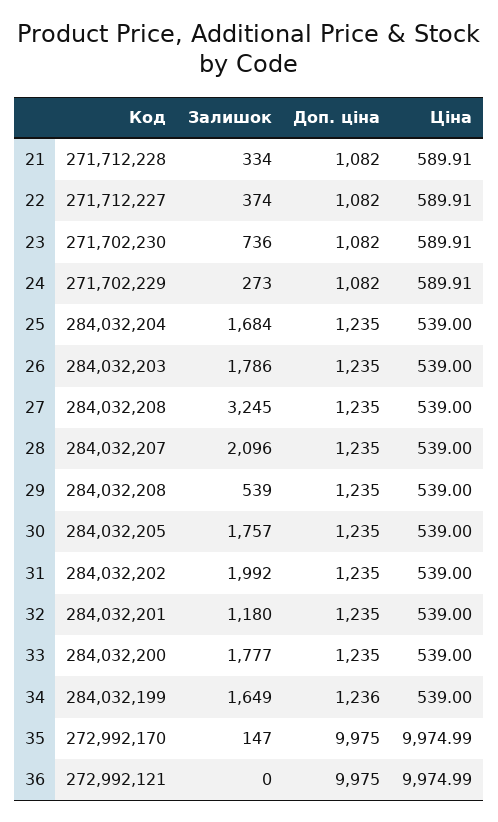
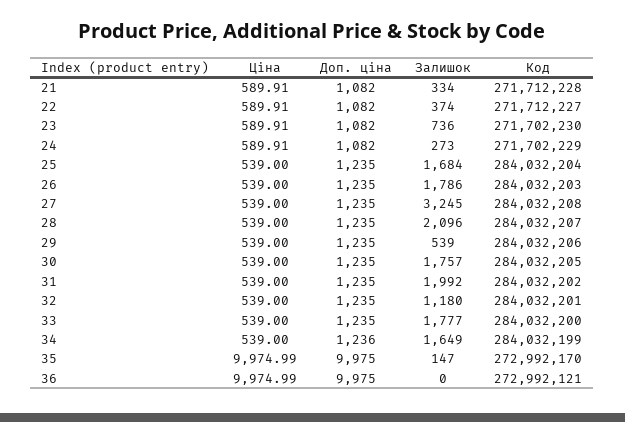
  {
    "Код": {
      "21": 271712228,
      "22": 271712227,
      "23": 271702230,
      "24": 271702229,
      "25": 284032204,
      "26": 284032203,
      "27": 284032208,
      "28": 284032207,
-     "29": 284032208,
+     "29": 284032206,
      "30": 284032205,
      "31": 284032202,
      "32": 284032201,
      "33": 284032200,
      "34": 284032199,
      "35": 272992170,
      "36": 272992121
    },
    "Залишок": {
      "21": 334,
      "22": 374,
      "23": 736,
      "24": 273,
      "25": 1684,
      "26": 1786,
      "27": 3245,
      "28": 2096,
      "29": 539,
      "30": 1757,
      "31": 1992,
      "32": 1180,
      "33": 1777,
      "34": 1649,
      "35": 147,
      "36": 0
    },
    "Доп. ціна": {
      "21": 1082,
      "22": 1082,
      "23": 1082,
      "24": 1082,
      "25": 1235,
      "26": 1235,
      "27": 1235,
      "28": 1235,
      "29": 1235,
      "30": 1235,
      "31": 1235,
      "32": 1235,
      "33": 1235,
      "34": 1236,
      "35": 9975,
      "36": 9975
    },
    "Ціна": {
      "21": 589.91,
      "22": 589.91,
      "23": 589.91,
      "24": 589.91,
      "25": 539,
      "26": 539,
      "27": 539,
      "28": 539,
      "29": 539,
      "30": 539,
      "31": 539,
      "32": 539,
      "33": 539,
      "34": 539,
      "35": 9974.99,
      "36": 9974.99
    }
  }

